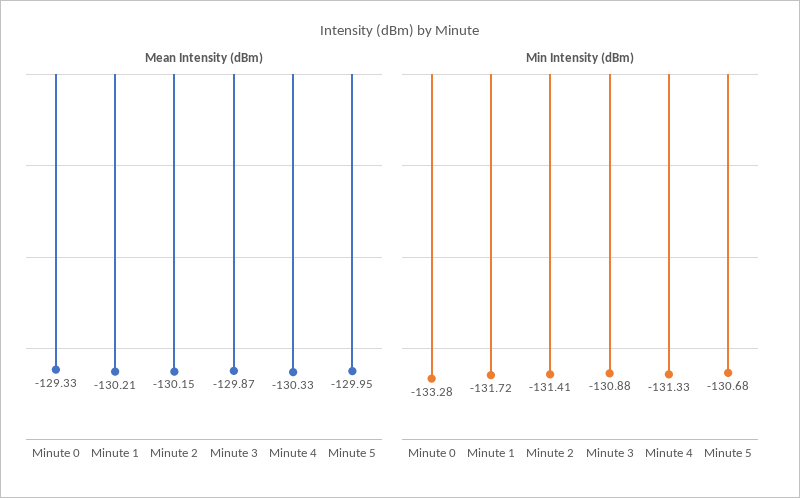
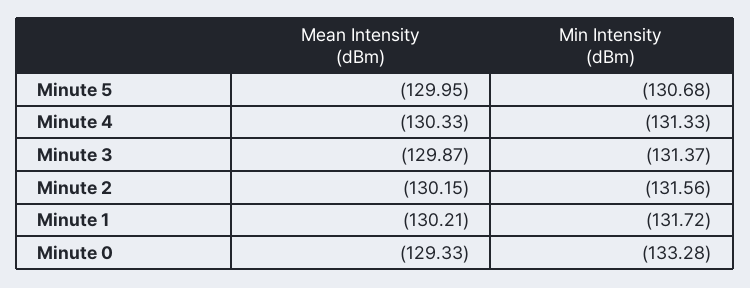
  {
    "Mean Intensity (dBm)": {
      "Minute 0": -129.33,
      "Minute 1": -130.21,
      "Minute 2": -130.15,
      "Minute 3": -129.87,
      "Minute 4": -130.33,
      "Minute 5": -129.95
    },
    "Min Intensity (dBm)": {
      "Minute 0": -133.28,
      "Minute 1": -131.72,
-     "Minute 2": -131.41,
+     "Minute 2": -131.56,
-     "Minute 3": -130.88,
+     "Minute 3": -131.37,
      "Minute 4": -131.33,
      "Minute 5": -130.68
    }
  }

